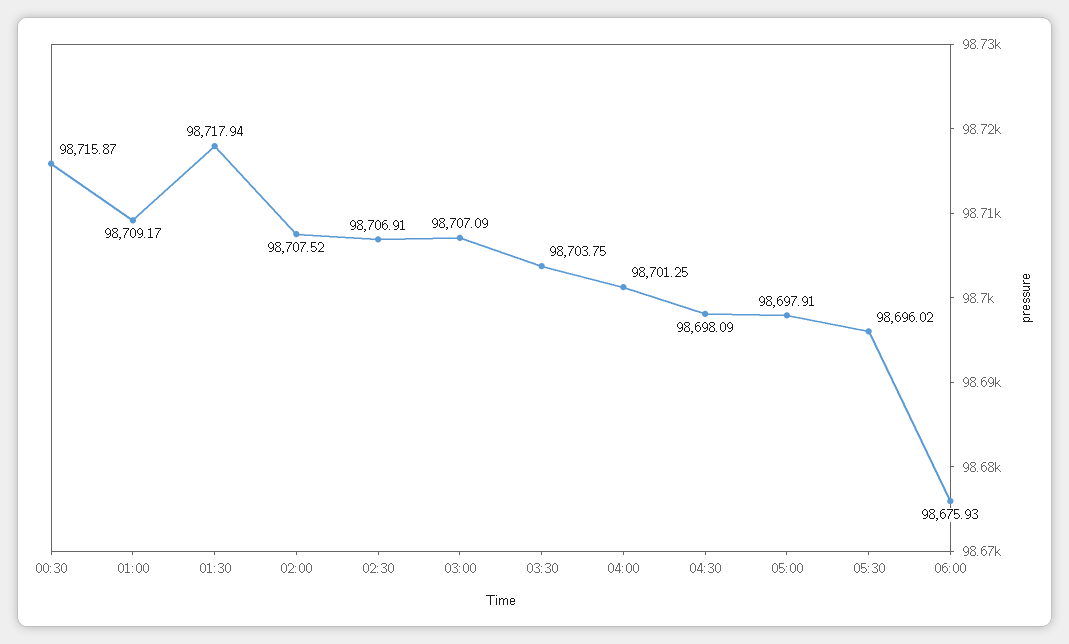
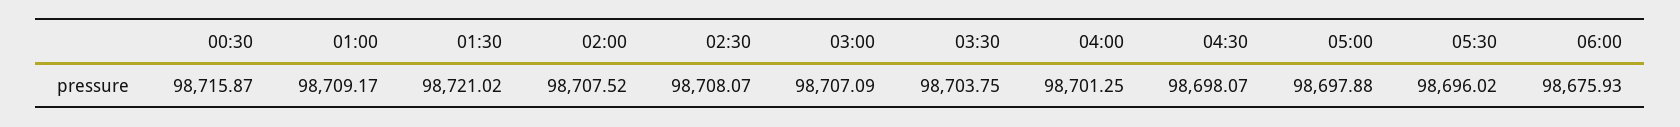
  {
    "00:30": 98715.87,
    "01:00": 98709.17,
-   "01:30": 98717.94,
+   "01:30": 98721.02,
    "02:00": 98707.52,
-   "02:30": 98706.91,
+   "02:30": 98708.07,
    "03:00": 98707.09,
    "03:30": 98703.75,
    "04:00": 98701.25,
-   "04:30": 98698.09,
+   "04:30": 98698.07,
-   "05:00": 98697.91,
+   "05:00": 98697.88,
    "05:30": 98696.02,
    "06:00": 98675.93
  }

